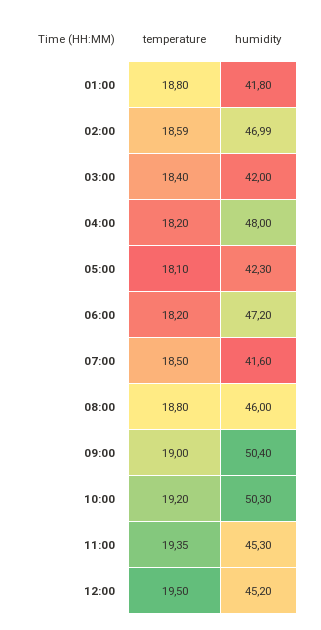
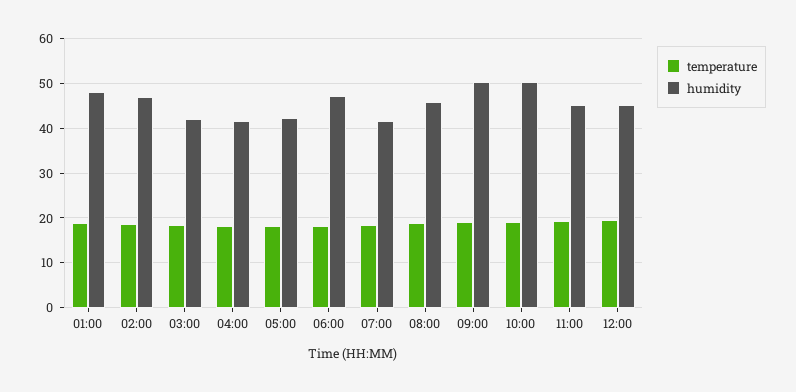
  {
    "temperature": {
      "01:00": 18.8,
      "02:00": 18.59,
      "03:00": 18.4,
      "04:00": 18.2,
      "05:00": 18.1,
      "06:00": 18.2,
      "07:00": 18.5,
      "08:00": 18.8,
      "09:00": 19,
      "10:00": 19.2,
      "11:00": 19.35,
      "12:00": 19.5
    },
    "humidity": {
-     "01:00": 41.8,
+     "01:00": 48,
      "02:00": 46.99,
      "03:00": 42,
-     "04:00": 48,
+     "04:00": 42,
      "05:00": 42.3,
      "06:00": 47.2,
      "07:00": 41.6,
      "08:00": 46,
      "09:00": 50.4,
      "10:00": 50.3,
      "11:00": 45.3,
      "12:00": 45.2
    }
  }

